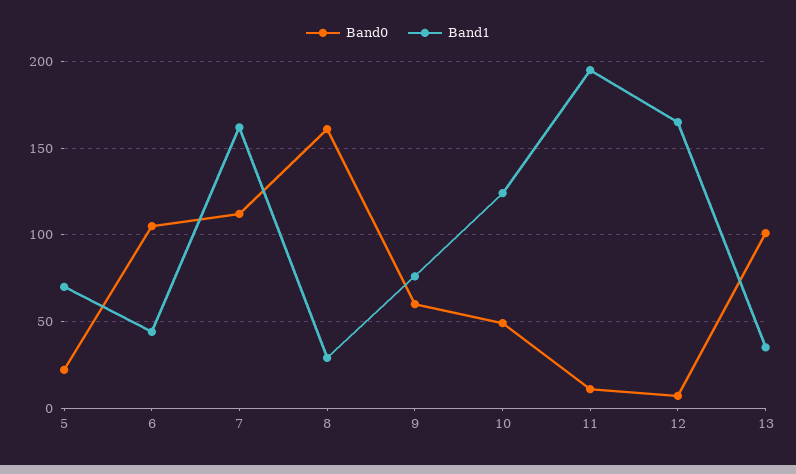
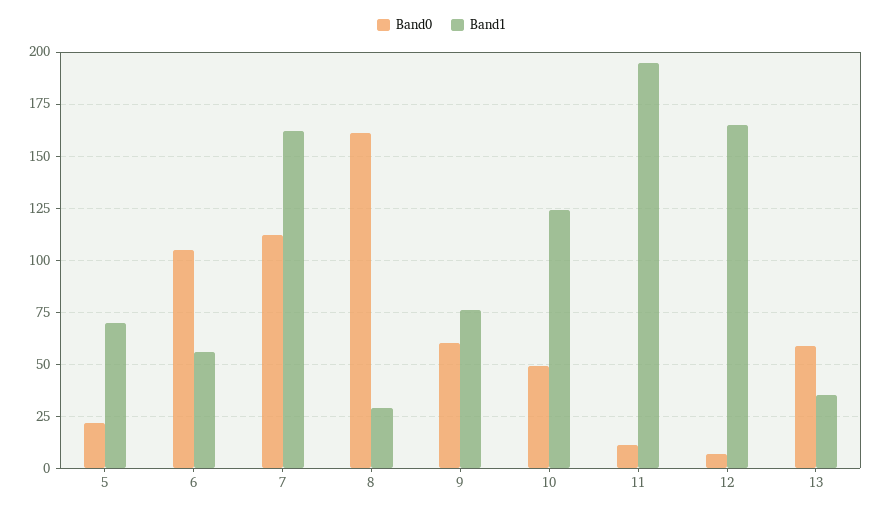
  {
    "Band0": {
      "5": 20,
      "6": 105,
      "7": 110,
      "8": 160,
      "9": 60,
      "10": 50,
      "11": 10,
      "12": 5,
-     "13": 100
+     "13": 60
    },
    "Band1": {
      "5": 70,
-     "6": 45,
+     "6": 55,
      "7": 160,
      "8": 30,
      "9": 75,
      "10": 125,
      "11": 195,
      "12": 165,
      "13": 35
    }
  }

